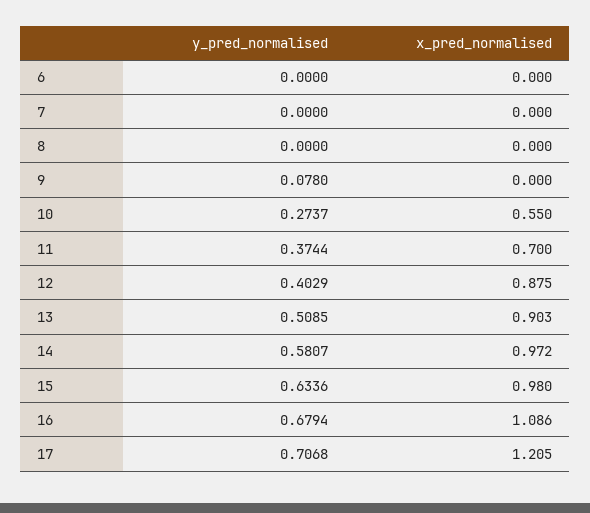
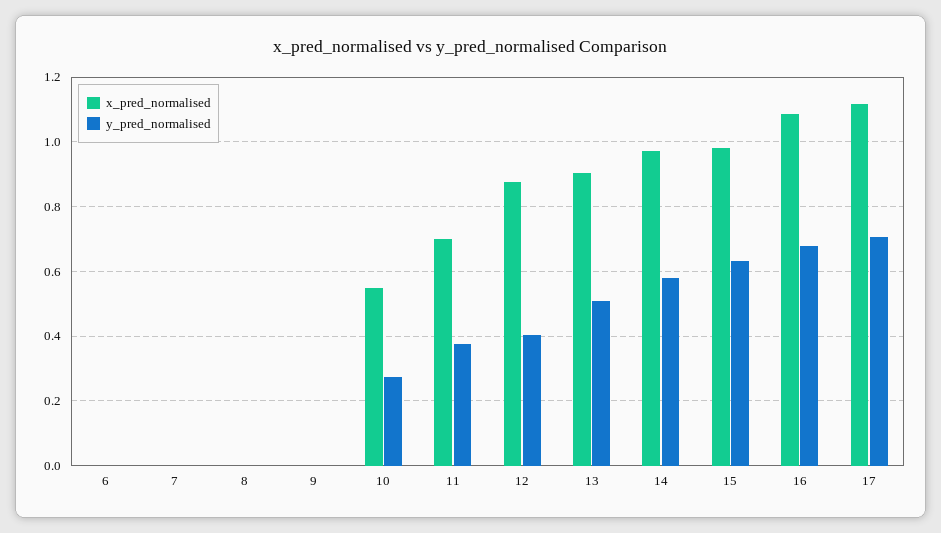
  {
    "y_pred_normalised": {
      "6": 0,
      "7": 0,
      "8": 0,
-     "9": 0.078,
+     "9": 0,
      "10": 0.2737,
      "11": 0.3744,
      "12": 0.4029,
      "13": 0.5085,
      "14": 0.5807,
      "15": 0.6336,
      "16": 0.6794,
      "17": 0.7068
    },
    "x_pred_normalised": {
      "6": 0,
      "7": 0,
      "8": 0,
      "9": 0,
      "10": 0.55,
      "11": 0.7,
      "12": 0.875,
      "13": 0.903,
      "14": 0.972,
      "15": 0.98,
      "16": 1.086,
-     "17": 1.205
+     "17": 1.12
    }
  }

